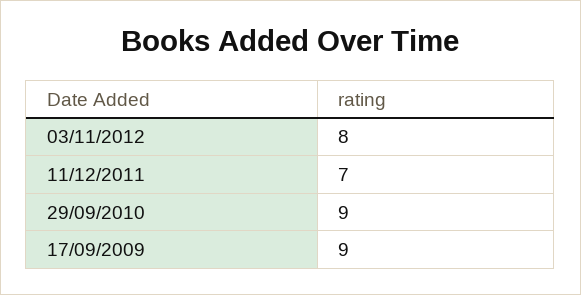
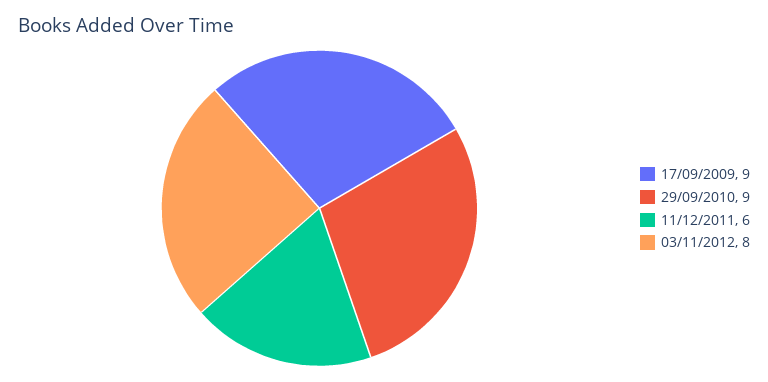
  {
    "03/11/2012": 8,
-   "11/12/2011": 7,
+   "11/12/2011": 6,
    "29/09/2010": 9,
    "17/09/2009": 9
  }

